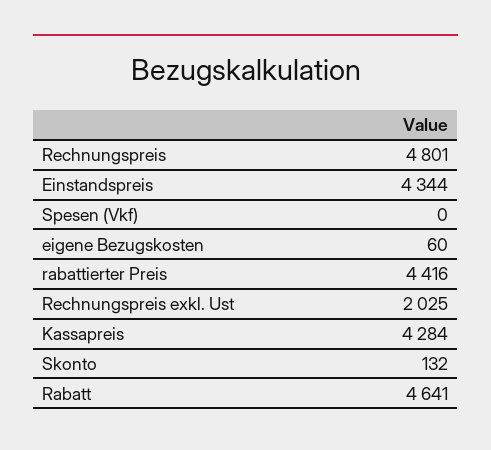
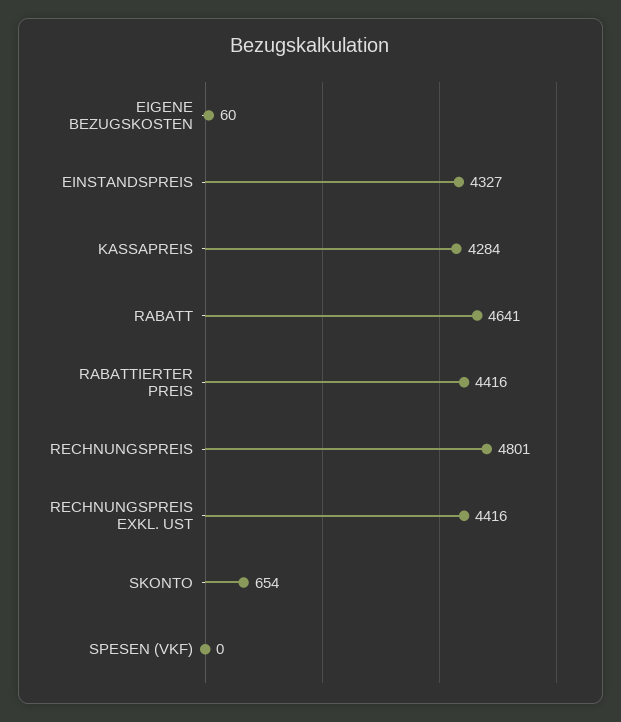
  {
    "Rechnungspreis": 4801,
-   "Einstandspreis": 4344,
+   "Einstandspreis": 4327,
    "Spesen (Vkf)": 0,
    "eigene Bezugskosten": 60,
    "rabattierter Preis": 4416,
-   "Rechnungspreis exkl. Ust": 2025,
+   "Rechnungspreis exkl. Ust": 4416,
    "Kassapreis": 4284,
-   "Skonto": 132,
+   "Skonto": 654,
    "Rabatt": 4641
  }

